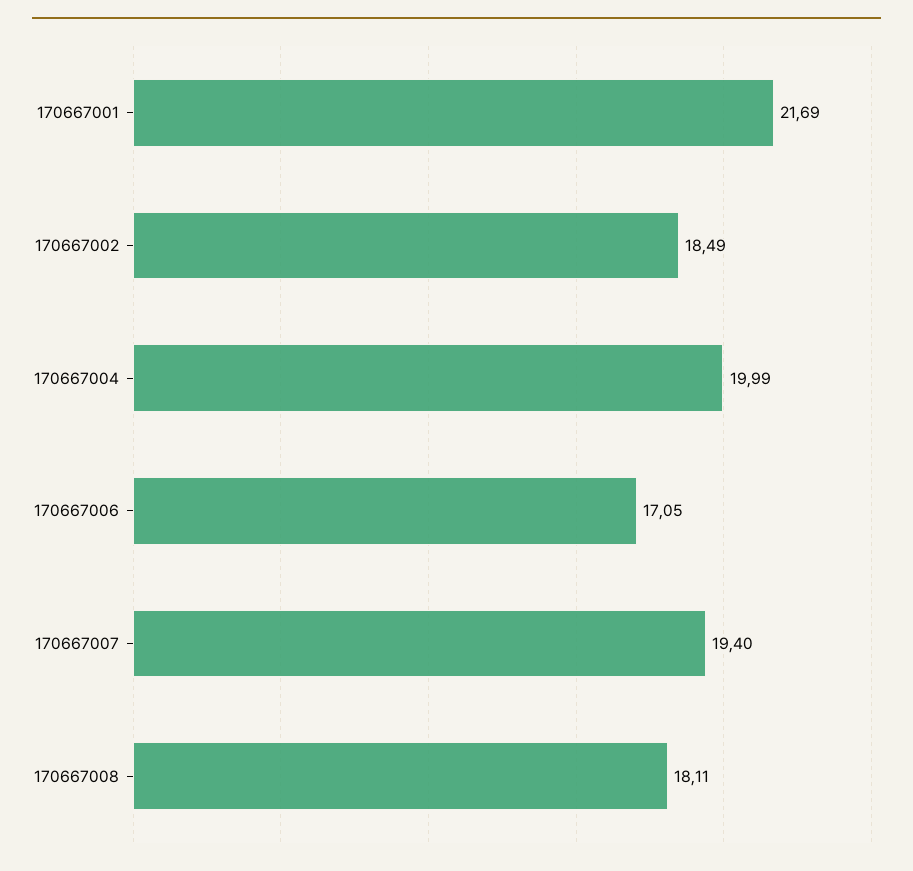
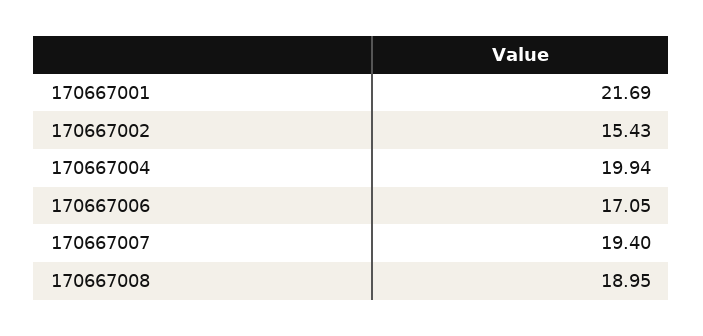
  {
    "170667001": 21.69,
-   "170667002": 18.49,
+   "170667002": 15.43,
-   "170667004": 19.99,
+   "170667004": 19.94,
    "170667006": 17.05,
    "170667007": 19.4,
-   "170667008": 18.11
+   "170667008": 18.95
  }

